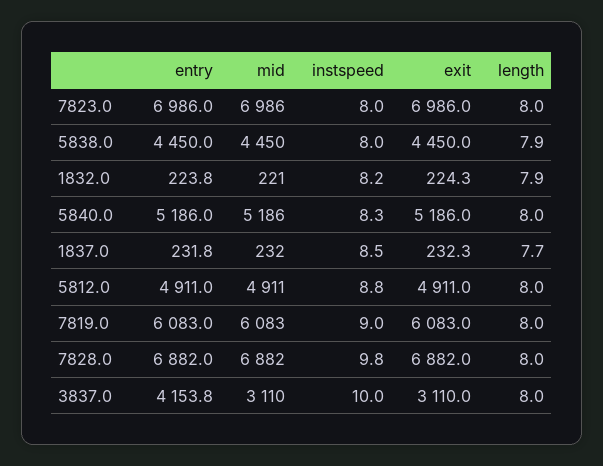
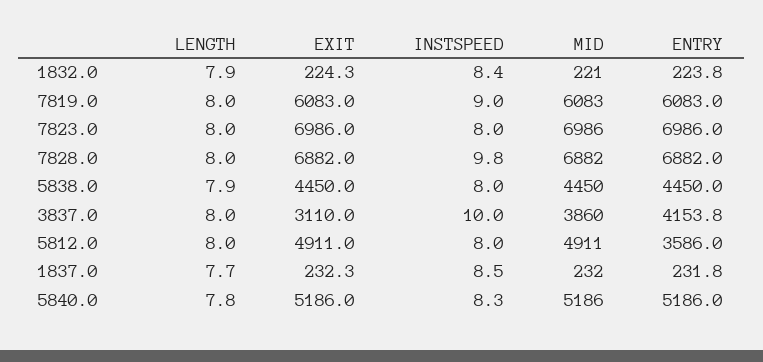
  {
    "entry": {
      "7823.0": 6986,
      "5838.0": 4450,
      "1832.0": 223.8,
      "5840.0": 5186,
      "1837.0": 231.8,
-     "5812.0": 4911,
+     "5812.0": 3586,
      "7819.0": 6083,
      "7828.0": 6882,
      "3837.0": 4153.8
    },
    "mid": {
      "7823.0": 6986,
      "5838.0": 4450,
      "1832.0": 221,
      "5840.0": 5186,
      "1837.0": 232,
      "5812.0": 4911,
      "7819.0": 6083,
      "7828.0": 6882,
-     "3837.0": 3110
+     "3837.0": 3860
    },
    "instspeed": {
      "7823.0": 8,
      "5838.0": 8,
-     "1832.0": 8.2,
+     "1832.0": 8.4,
      "5840.0": 8.3,
      "1837.0": 8.5,
-     "5812.0": 8.8,
+     "5812.0": 8,
      "7819.0": 9,
      "7828.0": 9.8,
      "3837.0": 10
    },
    "exit": {
      "7823.0": 6986,
      "5838.0": 4450,
      "1832.0": 224.3,
      "5840.0": 5186,
      "1837.0": 232.3,
      "5812.0": 4911,
      "7819.0": 6083,
      "7828.0": 6882,
      "3837.0": 3110
    },
    "length": {
      "7823.0": 8,
      "5838.0": 7.9,
      "1832.0": 7.9,
-     "5840.0": 8,
+     "5840.0": 7.8,
      "1837.0": 7.7,
      "5812.0": 8,
      "7819.0": 8,
      "7828.0": 8,
      "3837.0": 8
    }
  }

